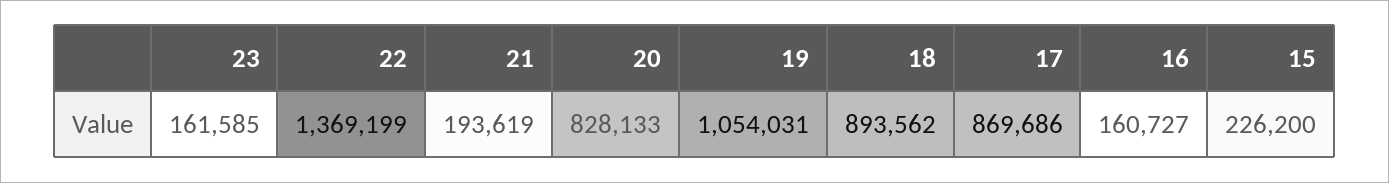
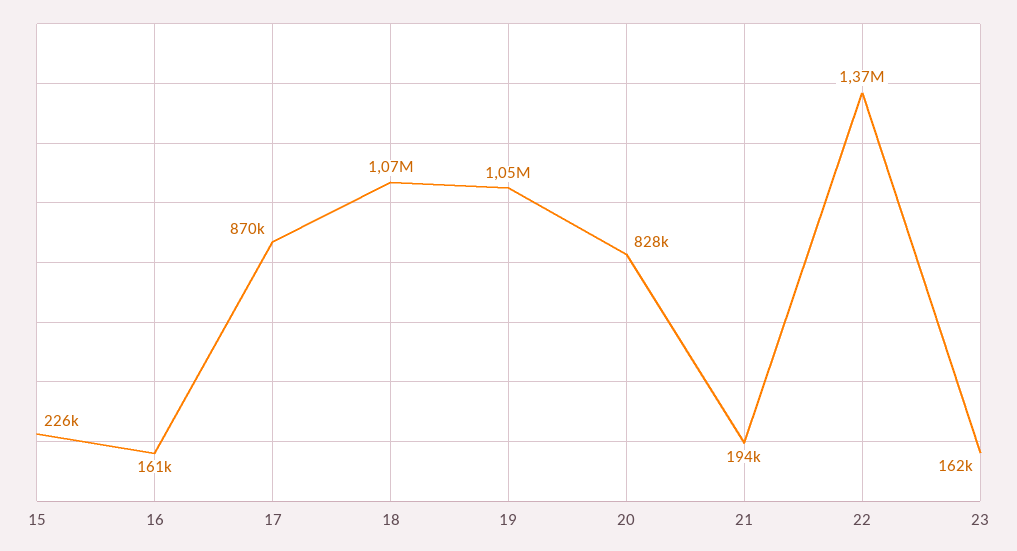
  {
    "23": 161585,
    "22": 1369199,
    "21": 193619,
    "20": 828133,
    "19": 1054031,
-   "18": 893562,
+   "18": 1070000,
    "17": 869686,
    "16": 160727,
    "15": 226200
  }

